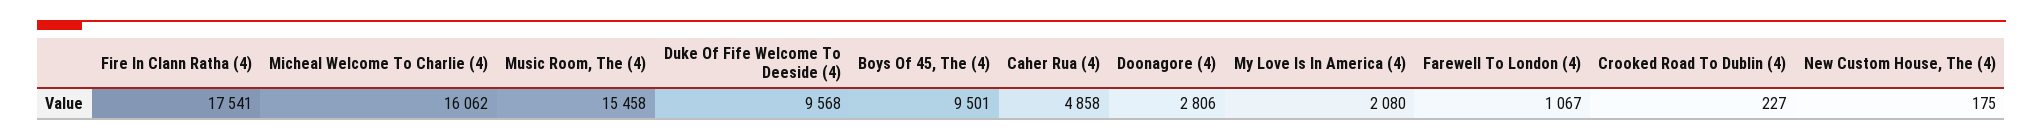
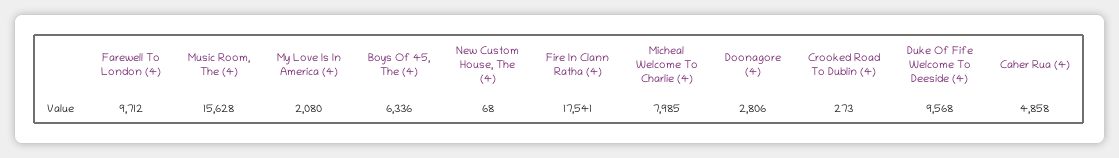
  {
    "Fire In Clann Ratha (4)": 17541,
-   "Micheal Welcome To Charlie (4)": 16062,
+   "Micheal Welcome To Charlie (4)": 7985,
-   "Music Room, The (4)": 15458,
+   "Music Room, The (4)": 15628,
    "Duke Of Fife Welcome To Deeside (4)": 9568,
-   "Boys Of 45, The (4)": 9501,
+   "Boys Of 45, The (4)": 6336,
    "Caher Rua (4)": 4858,
    "Doonagore (4)": 2806,
    "My Love Is In America (4)": 2080,
-   "Farewell To London (4)": 1067,
+   "Farewell To London (4)": 9712,
-   "Crooked Road To Dublin (4)": 227,
+   "Crooked Road To Dublin (4)": 273,
-   "New Custom House, The (4)": 175
+   "New Custom House, The (4)": 68
  }

